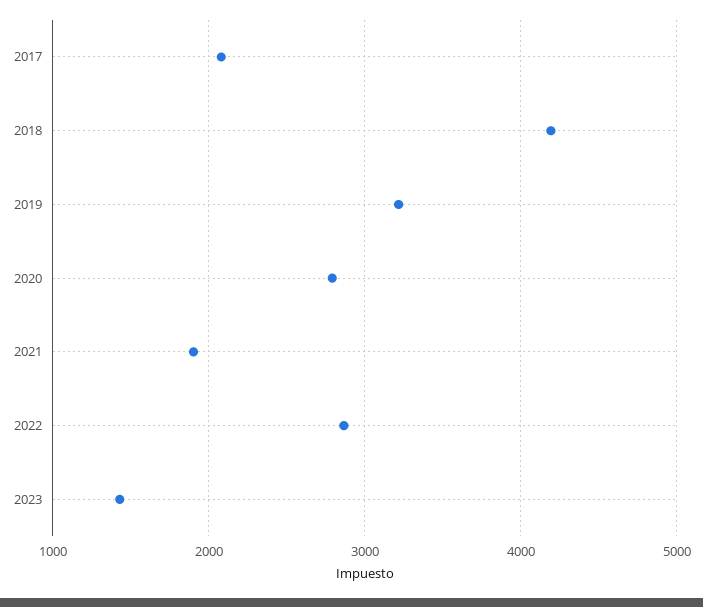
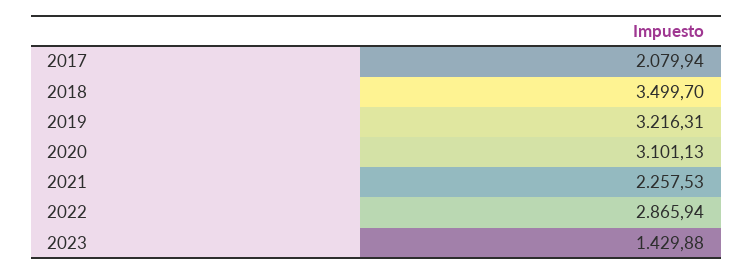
  {
    "2017": 2079.94,
-   "2018": 4200,
+   "2018": 3499.7,
    "2019": 3216.31,
-   "2020": 2800,
+   "2020": 3101.13,
-   "2021": 1900,
+   "2021": 2257.53,
    "2022": 2865.94,
    "2023": 1429.88
  }

